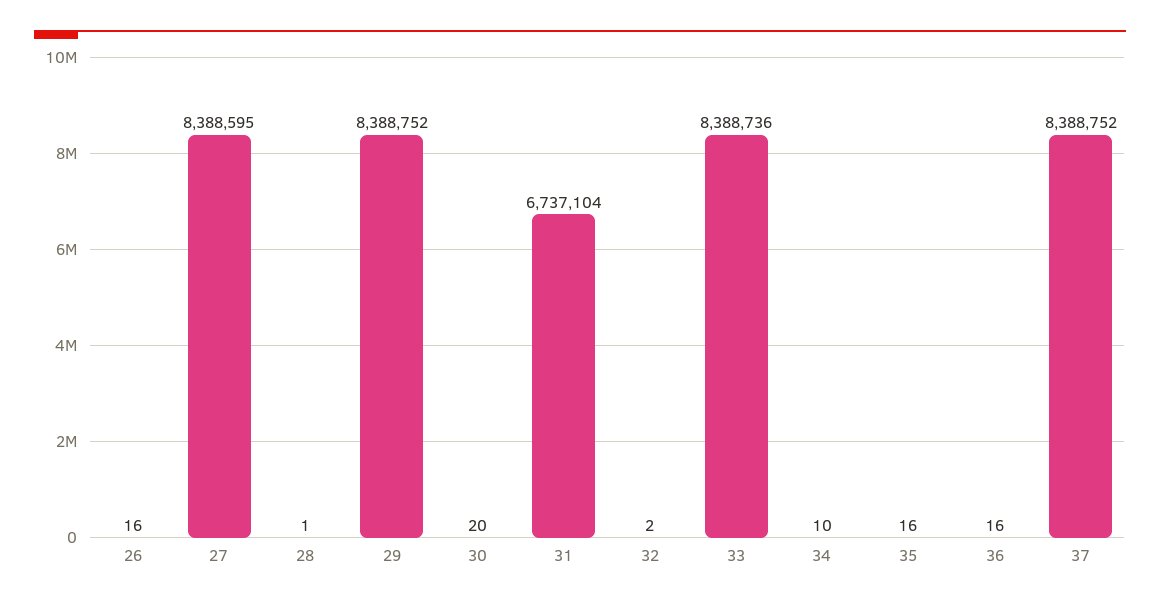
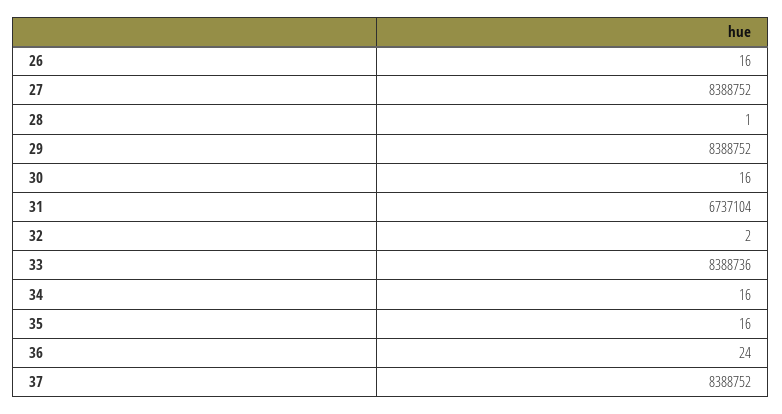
  {
    "26": 16,
-   "27": 8388595,
+   "27": 8388752,
    "28": 1,
    "29": 8388752,
-   "30": 20,
+   "30": 16,
    "31": 6737104,
    "32": 2,
    "33": 8388736,
-   "34": 10,
+   "34": 16,
    "35": 16,
-   "36": 16,
+   "36": 24,
    "37": 8388752
  }

